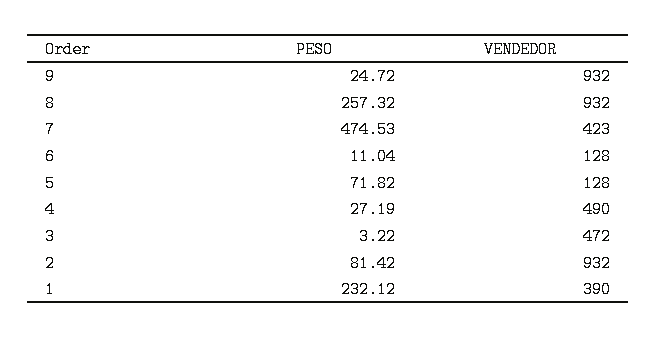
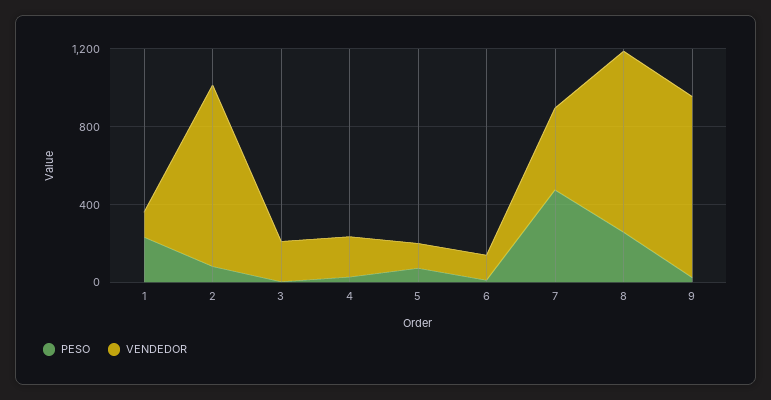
  {
    "PESO": {
      "9": 24.72,
      "8": 257.32,
      "7": 474.53,
      "6": 11.04,
      "5": 71.82,
      "4": 27.19,
      "3": 3.22,
      "2": 81.42,
      "1": 232.12
    },
    "VENDEDOR": {
      "9": 932,
      "8": 932,
      "7": 423,
      "6": 128,
      "5": 128,
-     "4": 490,
+     "4": 200,
-     "3": 472,
+     "3": 200,
      "2": 932,
-     "1": 390
+     "1": 100
    }
  }

